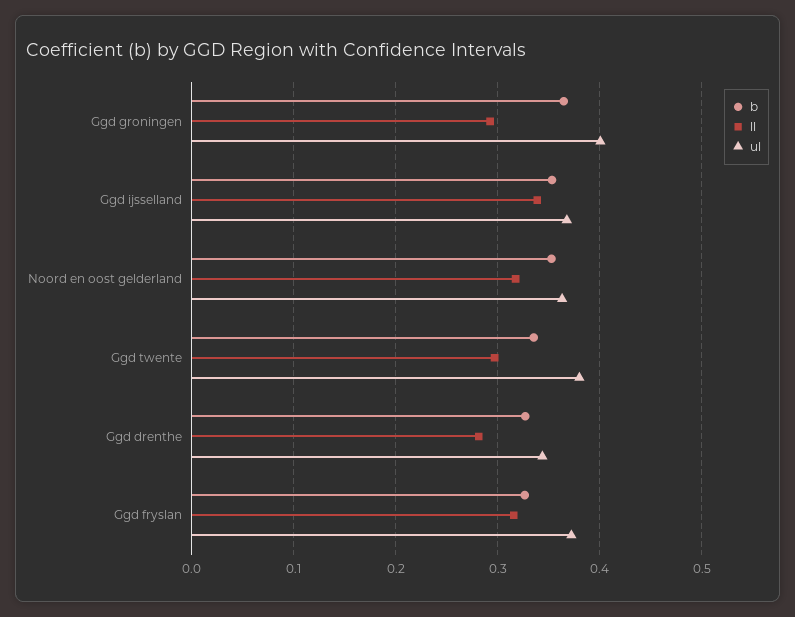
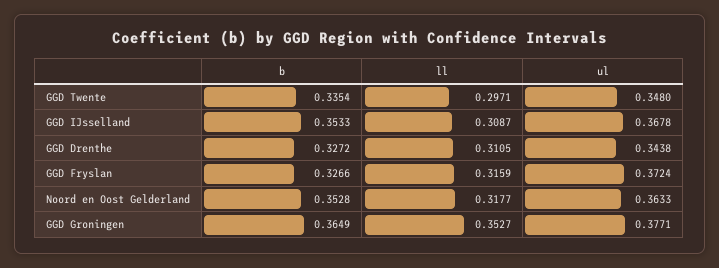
  {
    "b": {
      "Ggd groningen": 0.3649,
      "Ggd ijsselland": 0.3533,
      "Noord en oost gelderland": 0.3528,
      "Ggd twente": 0.3354,
      "Ggd drenthe": 0.3272,
      "Ggd fryslan": 0.3266
    },
    "ll": {
-     "Ggd groningen": 0.29,
+     "Ggd groningen": 0.3527,
-     "Ggd ijsselland": 0.34,
+     "Ggd ijsselland": 0.3087,
      "Noord en oost gelderland": 0.3177,
      "Ggd twente": 0.2971,
-     "Ggd drenthe": 0.28,
+     "Ggd drenthe": 0.3105,
      "Ggd fryslan": 0.3159
    },
    "ul": {
-     "Ggd groningen": 0.4,
+     "Ggd groningen": 0.3771,
      "Ggd ijsselland": 0.3678,
      "Noord en oost gelderland": 0.3633,
-     "Ggd twente": 0.38,
+     "Ggd twente": 0.348,
      "Ggd drenthe": 0.3438,
      "Ggd fryslan": 0.3724
    }
  }

